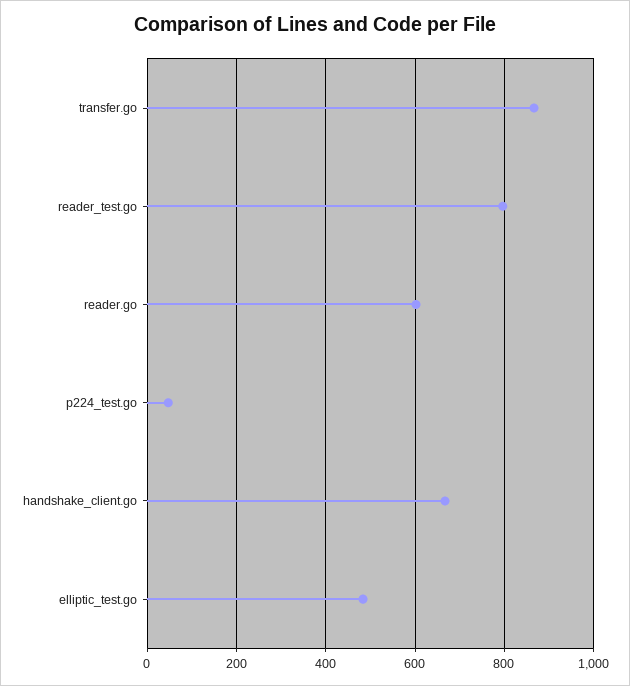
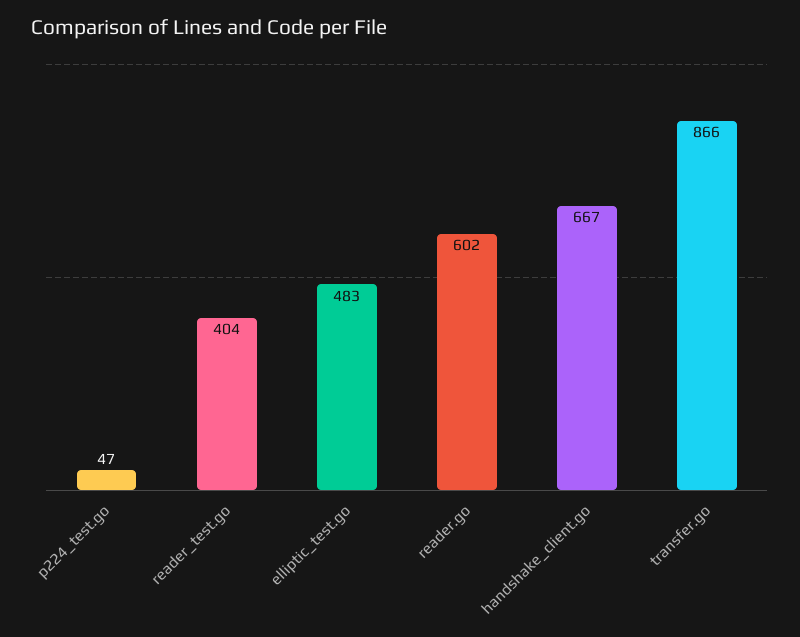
  {
    "transfer.go": 866,
-   "reader_test.go": 800,
+   "reader_test.go": 404,
    "reader.go": 602,
    "p224_test.go": 47,
    "handshake_client.go": 667,
    "elliptic_test.go": 483
  }

